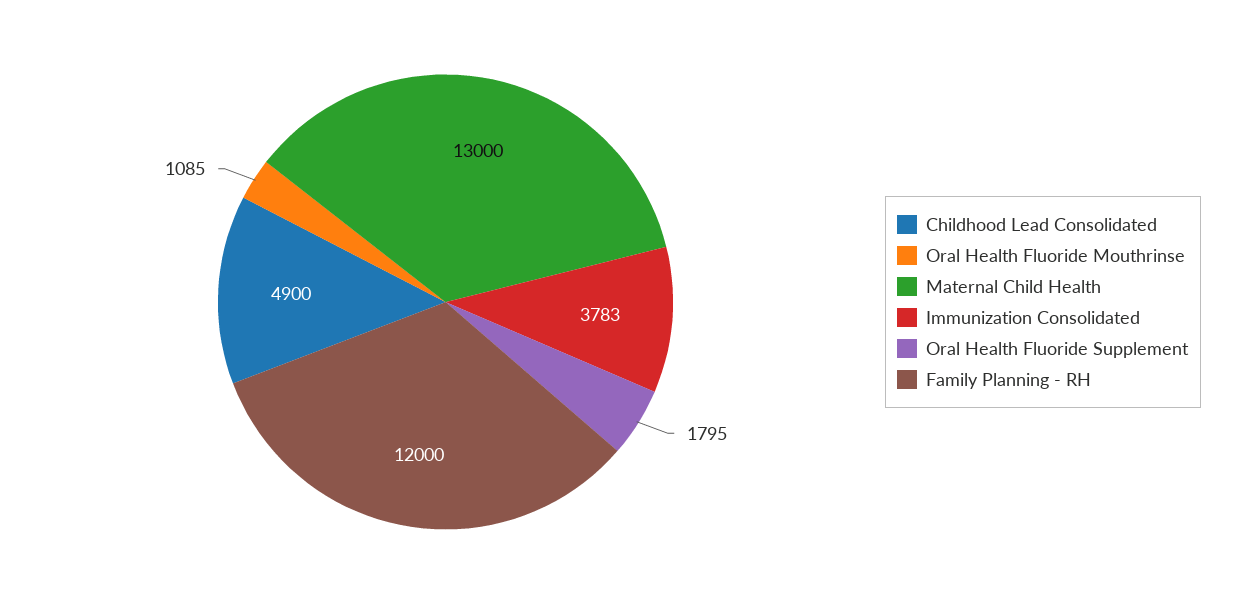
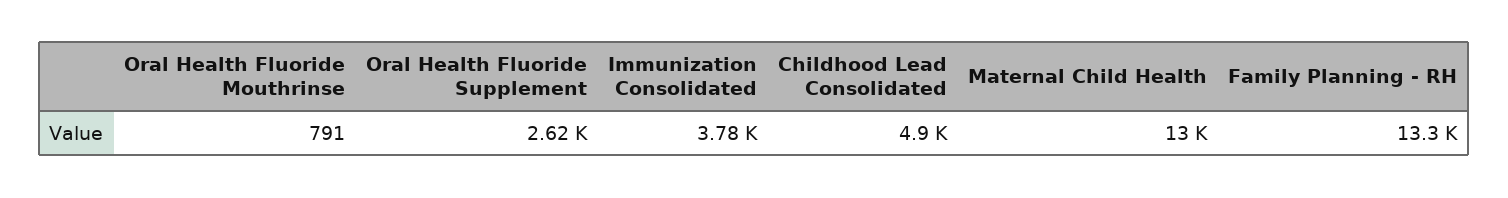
  {
    "Childhood Lead Consolidated": 4900,
-   "Oral Health Fluoride Mouthrinse": 1085,
+   "Oral Health Fluoride Mouthrinse": 791,
    "Maternal Child Health": 13000,
    "Immunization Consolidated": 3783,
-   "Oral Health Fluoride Supplement": 1795,
+   "Oral Health Fluoride Supplement": 2620,
-   "Family Planning - RH": 12000
+   "Family Planning - RH": 13300
  }

